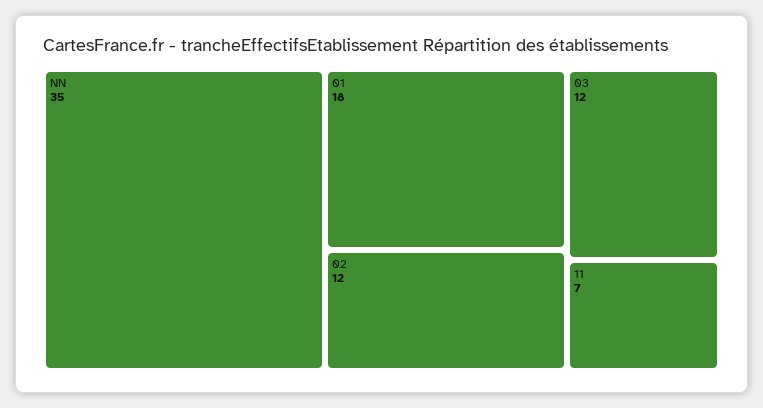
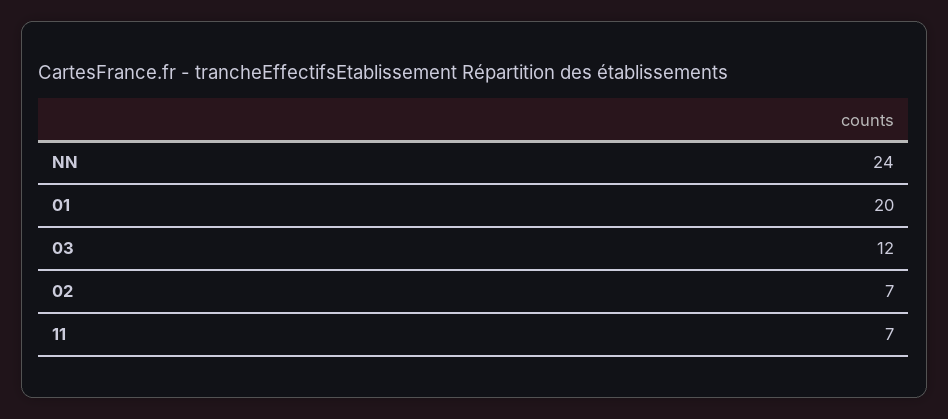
  {
-   "NN": 35,
+   "NN": 24,
-   "01": 18,
+   "01": 20,
-   "02": 12,
+   "02": 7,
    "03": 12,
    "11": 7
  }

